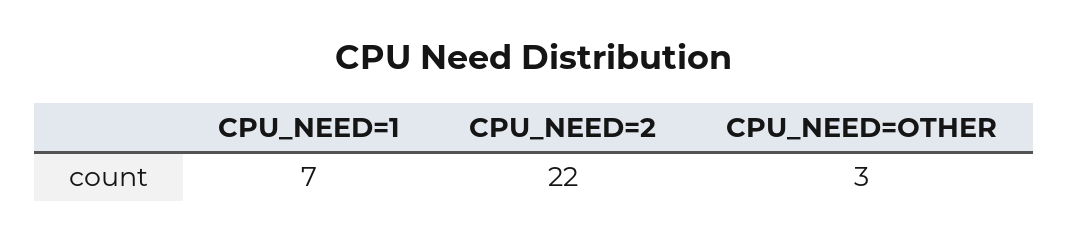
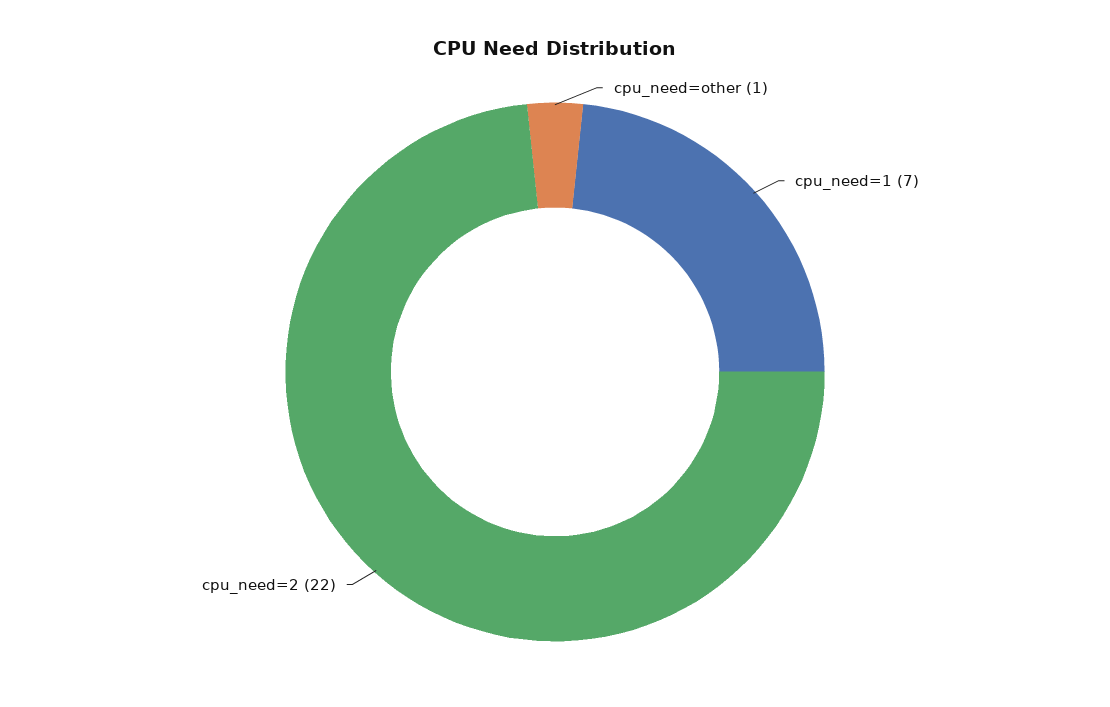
  {
    "CPU_NEED=1": 7,
    "CPU_NEED=2": 22,
-   "CPU_NEED=OTHER": 3
+   "CPU_NEED=OTHER": 1
  }

